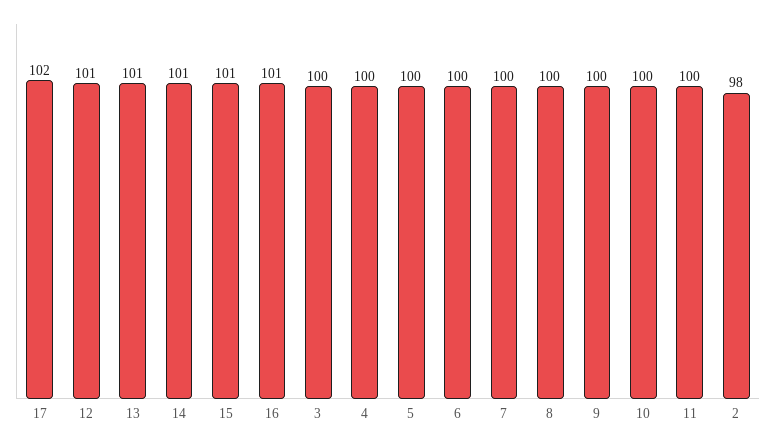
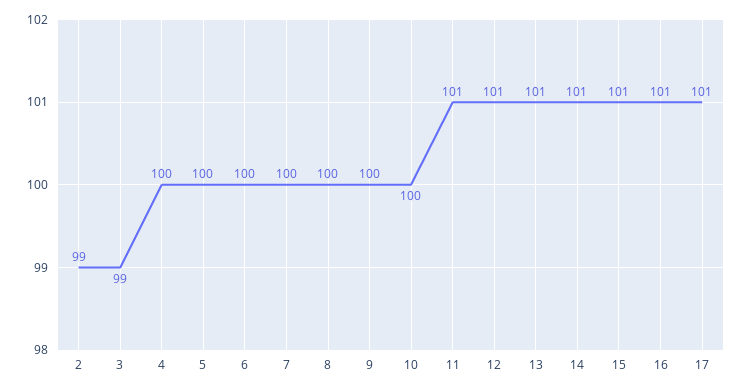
  {
-   "17": 102,
+   "17": 101,
    "12": 101,
    "13": 101,
    "14": 101,
    "15": 101,
    "16": 101,
-   "3": 100,
+   "3": 99,
    "4": 100,
    "5": 100,
    "6": 100,
    "7": 100,
    "8": 100,
    "9": 100,
    "10": 100,
-   "11": 100,
+   "11": 101,
-   "2": 98
+   "2": 99
  }

